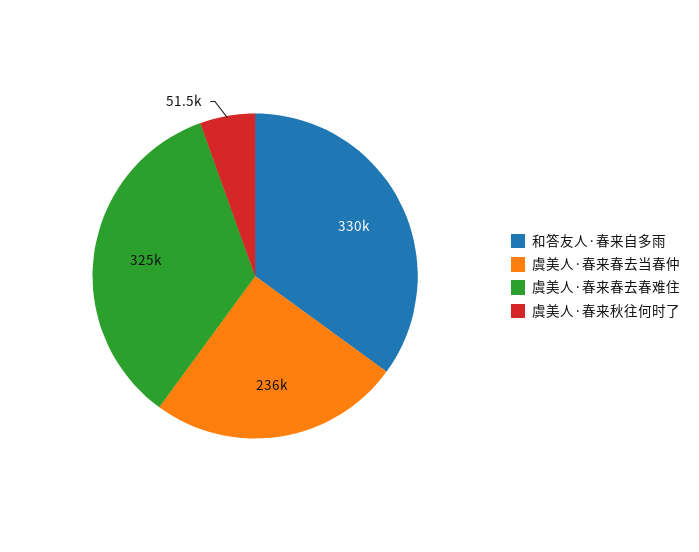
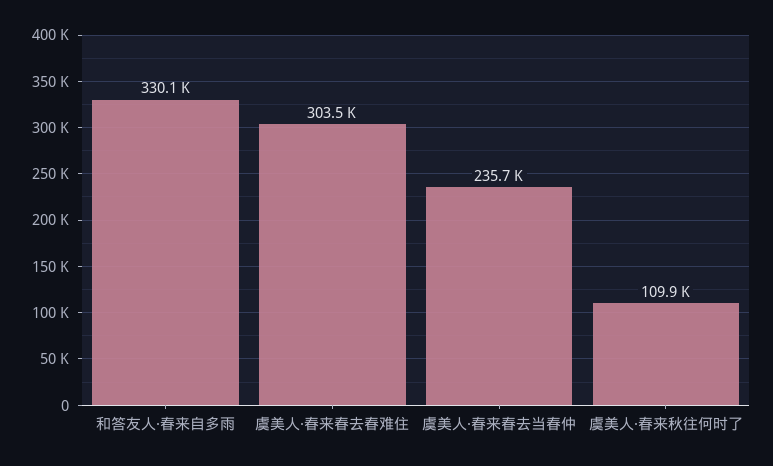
  {
    "和答友人·春来自多雨": 330100,
    "虞美人·春来春去当春仲": 235700,
-   "虞美人·春来春去春难住": 325000,
+   "虞美人·春来春去春难住": 303500,
-   "虞美人·春来秋往何时了": 51500
+   "虞美人·春来秋往何时了": 109900
  }

